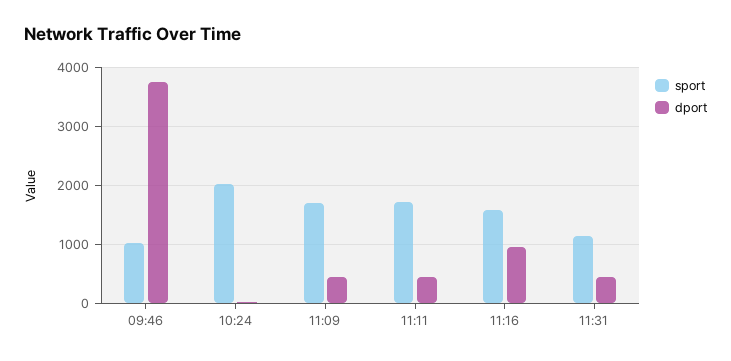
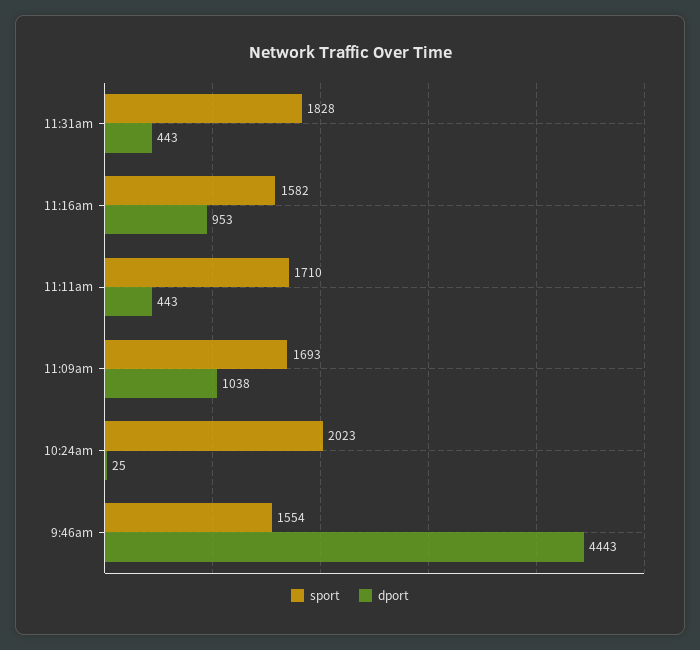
  {
    "sport": {
-     "09:46": 1000,
+     "09:46": 1554,
      "10:24": 2023,
      "11:09": 1693,
      "11:11": 1710,
      "11:16": 1582,
-     "11:31": 1200
+     "11:31": 1828
    },
    "dport": {
-     "09:46": 3800,
+     "09:46": 4443,
      "10:24": 25,
-     "11:09": 400,
+     "11:09": 1038,
      "11:11": 443,
      "11:16": 953,
      "11:31": 443
    }
  }

